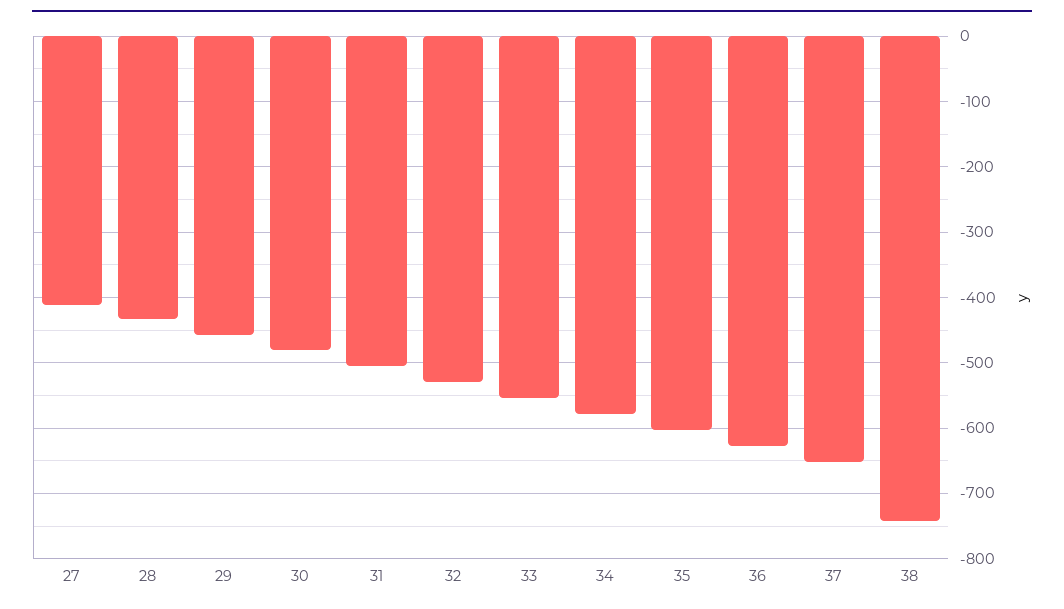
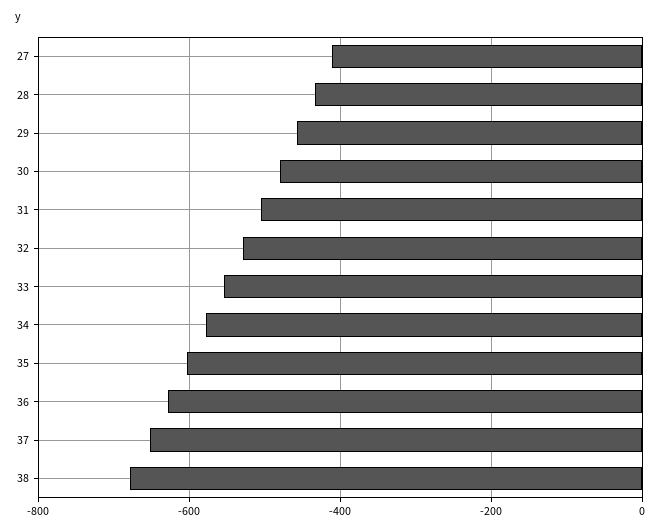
  {
    "27": -410,
    "28": -430,
    "29": -460,
    "30": -480,
    "31": -500,
    "32": -530,
    "33": -550,
    "34": -580,
    "35": -600,
    "36": -630,
    "37": -650,
-   "38": -740
+   "38": -680
  }

